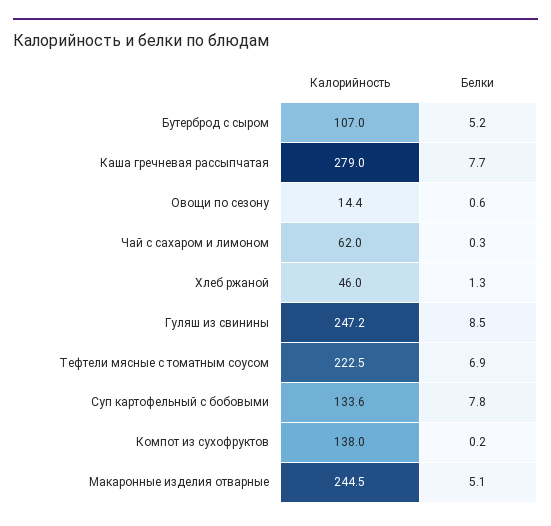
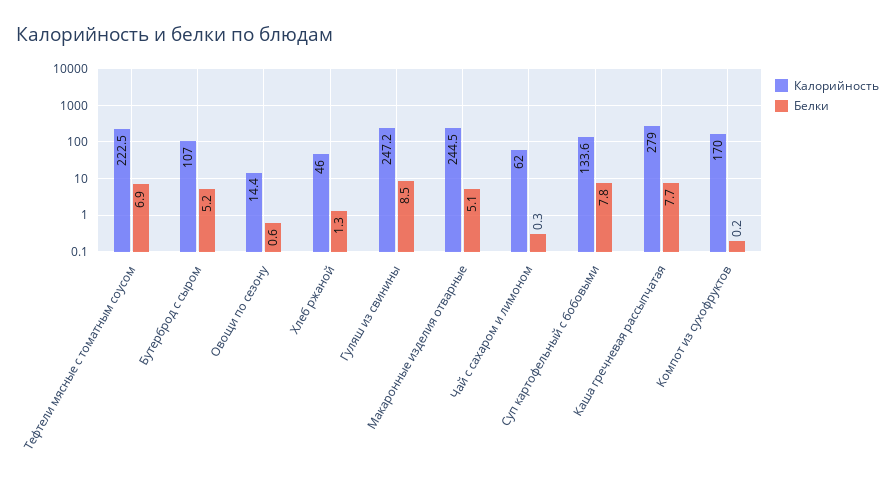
  {
    "Калорийность": {
      "Бутерброд с сыром": 107,
      "Каша гречневая рассыпчатая": 279,
      "Овощи по сезону": 14.4,
      "Чай с сахаром и лимоном": 62,
      "Хлеб ржаной": 46,
      "Гуляш из свинины": 247.2,
      "Тефтели мясные с томатным соусом": 222.5,
      "Суп картофельный с бобовыми": 133.6,
-     "Компот из сухофруктов": 138,
+     "Компот из сухофруктов": 170,
      "Макаронные изделия отварные": 244.5
    },
    "Белки": {
      "Бутерброд с сыром": 5.2,
      "Каша гречневая рассыпчатая": 7.7,
      "Овощи по сезону": 0.6,
      "Чай с сахаром и лимоном": 0.3,
      "Хлеб ржаной": 1.3,
      "Гуляш из свинины": 8.5,
      "Тефтели мясные с томатным соусом": 6.9,
      "Суп картофельный с бобовыми": 7.8,
      "Компот из сухофруктов": 0.2,
      "Макаронные изделия отварные": 5.1
    }
  }

